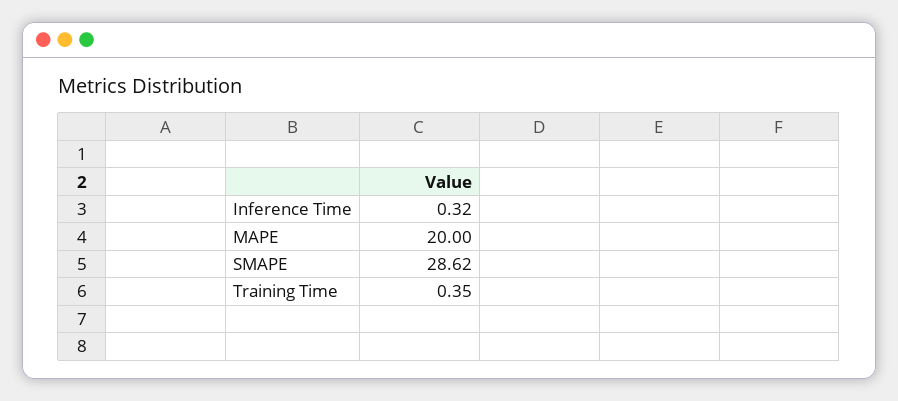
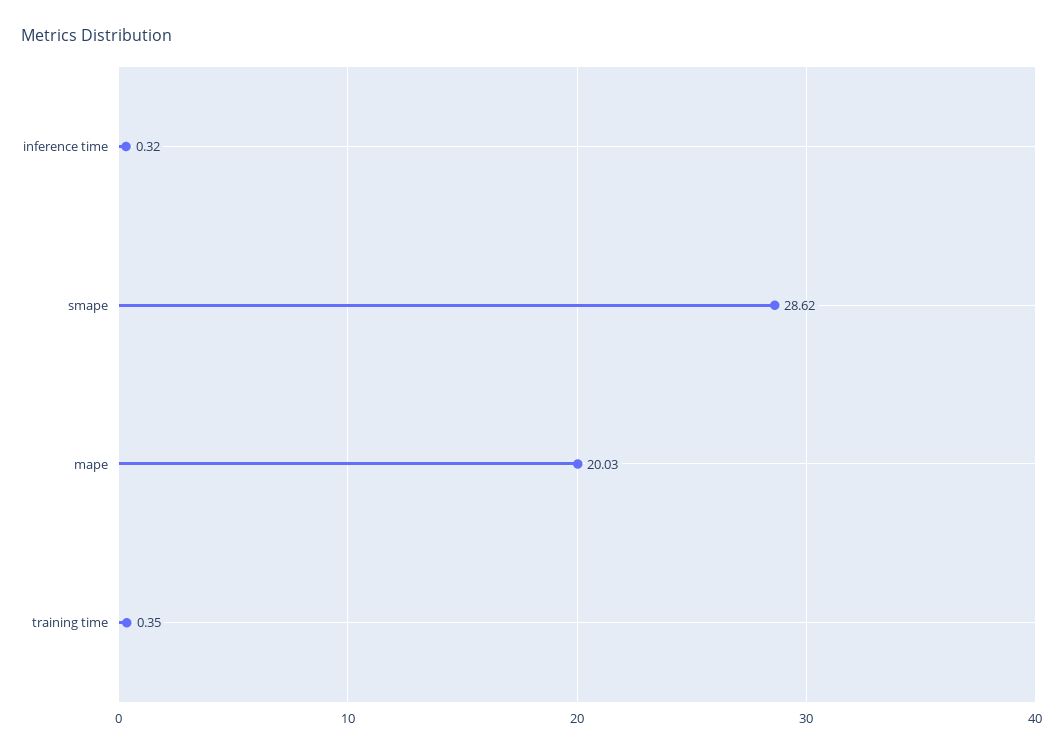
  {
    "Inference Time": 0.32,
-   "MAPE": 20,
+   "MAPE": 20.03,
    "SMAPE": 28.62,
    "Training Time": 0.35
  }

